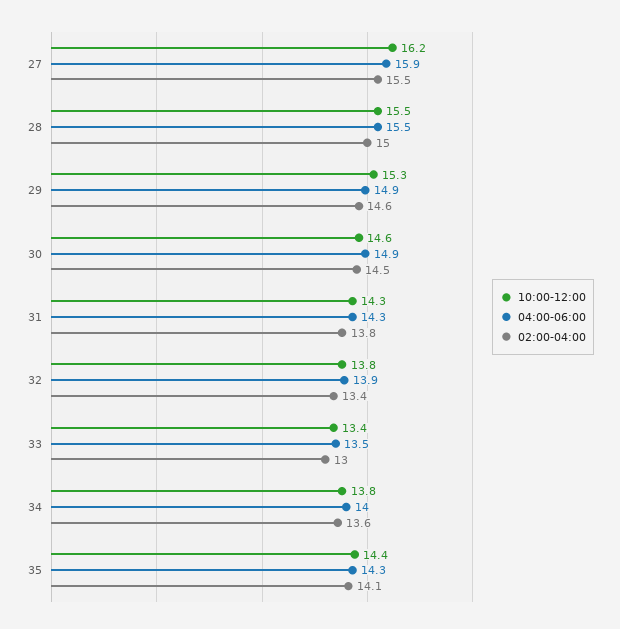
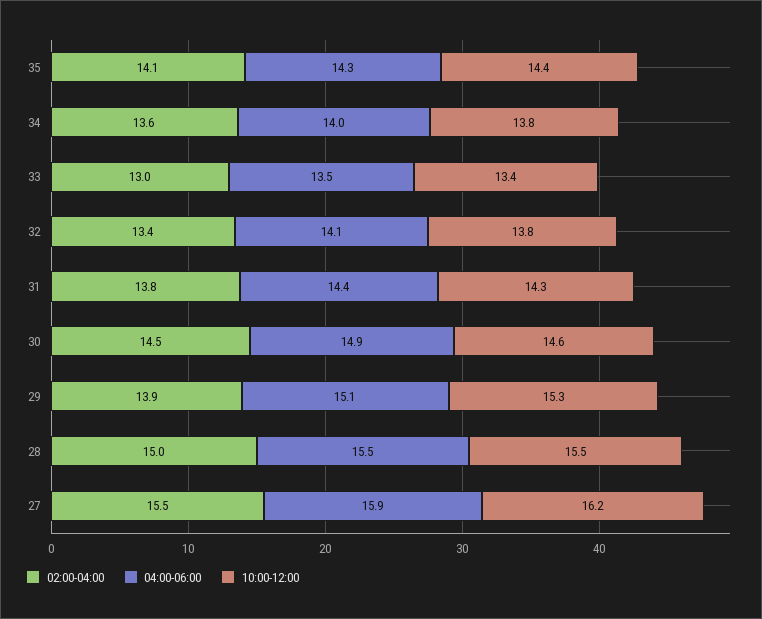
  {
    "10:00-12:00": {
      "27": 16.2,
      "28": 15.5,
      "29": 15.3,
      "30": 14.6,
      "31": 14.3,
      "32": 13.8,
      "33": 13.4,
      "34": 13.8,
      "35": 14.4
    },
    "04:00-06:00": {
      "27": 15.9,
      "28": 15.5,
-     "29": 14.9,
+     "29": 15.1,
      "30": 14.9,
-     "31": 14.3,
+     "31": 14.4,
-     "32": 13.9,
+     "32": 14.1,
      "33": 13.5,
      "34": 14,
      "35": 14.3
    },
    "02:00-04:00": {
      "27": 15.5,
      "28": 15,
-     "29": 14.6,
+     "29": 13.9,
      "30": 14.5,
      "31": 13.8,
      "32": 13.4,
      "33": 13,
      "34": 13.6,
      "35": 14.1
    }
  }

